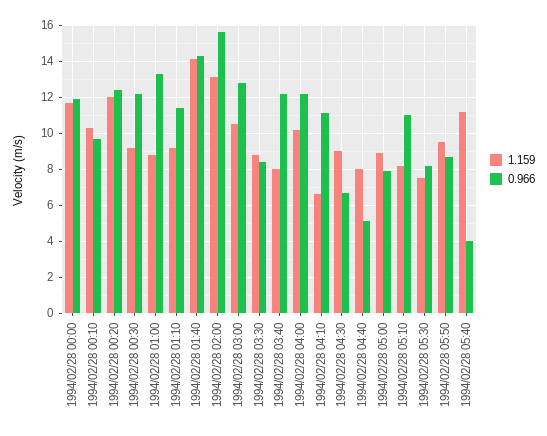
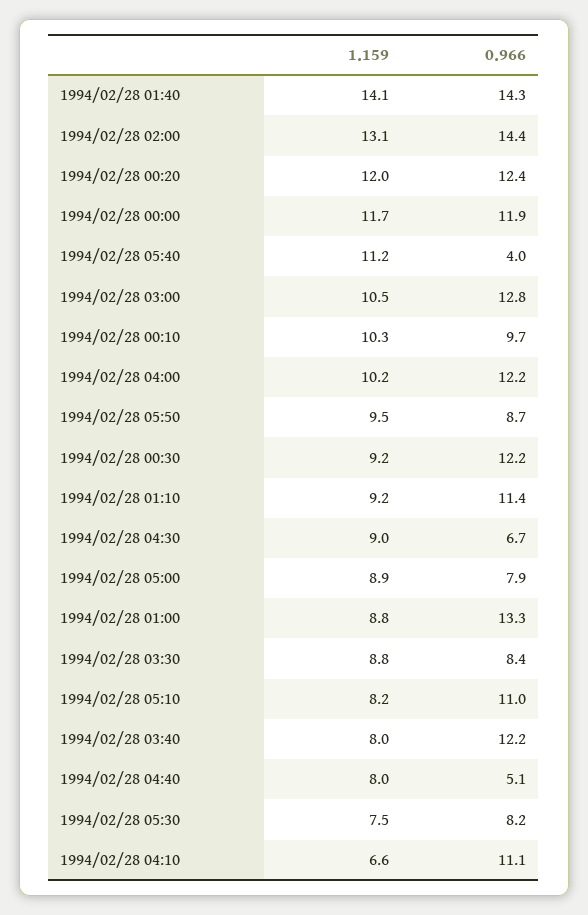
  {
    "1.159": {
      "1994/02/28 00:00": 11.7,
      "1994/02/28 00:10": 10.3,
      "1994/02/28 00:20": 12,
      "1994/02/28 00:30": 9.2,
      "1994/02/28 01:00": 8.8,
      "1994/02/28 01:10": 9.2,
      "1994/02/28 01:40": 14.1,
      "1994/02/28 02:00": 13.1,
      "1994/02/28 03:00": 10.5,
      "1994/02/28 03:30": 8.8,
      "1994/02/28 03:40": 8,
      "1994/02/28 04:00": 10.2,
      "1994/02/28 04:10": 6.6,
      "1994/02/28 04:30": 9,
      "1994/02/28 04:40": 8,
      "1994/02/28 05:00": 8.9,
      "1994/02/28 05:10": 8.2,
      "1994/02/28 05:30": 7.5,
      "1994/02/28 05:50": 9.5,
      "1994/02/28 05:40": 11.2
    },
    "0.966": {
      "1994/02/28 00:00": 11.9,
      "1994/02/28 00:10": 9.7,
      "1994/02/28 00:20": 12.4,
      "1994/02/28 00:30": 12.2,
      "1994/02/28 01:00": 13.3,
      "1994/02/28 01:10": 11.4,
      "1994/02/28 01:40": 14.3,
-     "1994/02/28 02:00": 15.5,
+     "1994/02/28 02:00": 14.4,
      "1994/02/28 03:00": 12.8,
      "1994/02/28 03:30": 8.4,
      "1994/02/28 03:40": 12.2,
      "1994/02/28 04:00": 12.2,
      "1994/02/28 04:10": 11.1,
      "1994/02/28 04:30": 6.7,
      "1994/02/28 04:40": 5.1,
      "1994/02/28 05:00": 7.9,
      "1994/02/28 05:10": 11,
      "1994/02/28 05:30": 8.2,
      "1994/02/28 05:50": 8.7,
      "1994/02/28 05:40": 4
    }
  }

